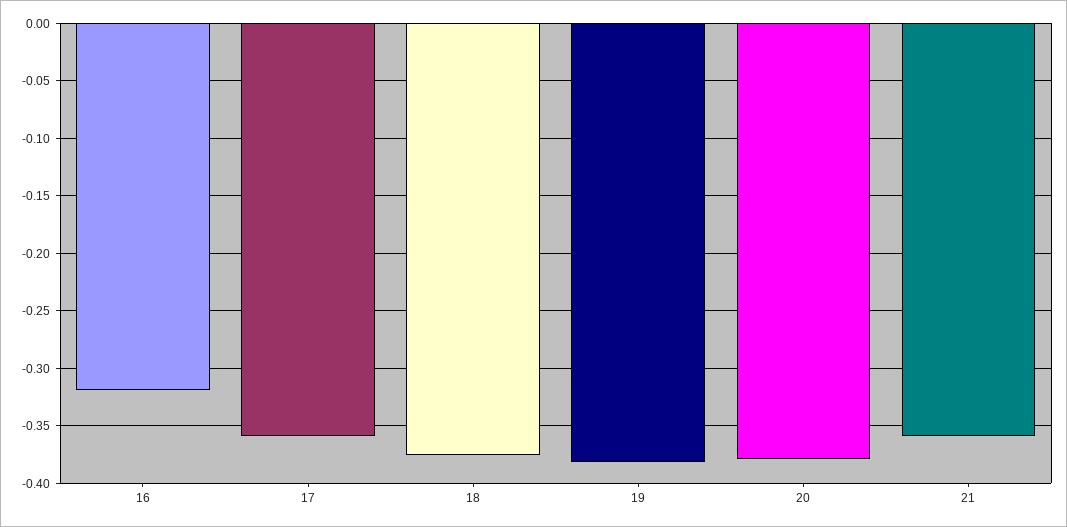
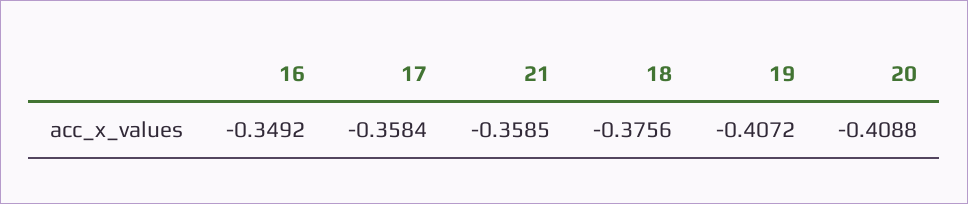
  {
-   "16": -0.32,
+   "16": -0.3492,
    "17": -0.3584,
    "18": -0.3756,
-   "19": -0.38,
+   "19": -0.4072,
-   "20": -0.38,
+   "20": -0.4088,
    "21": -0.3585
  }

